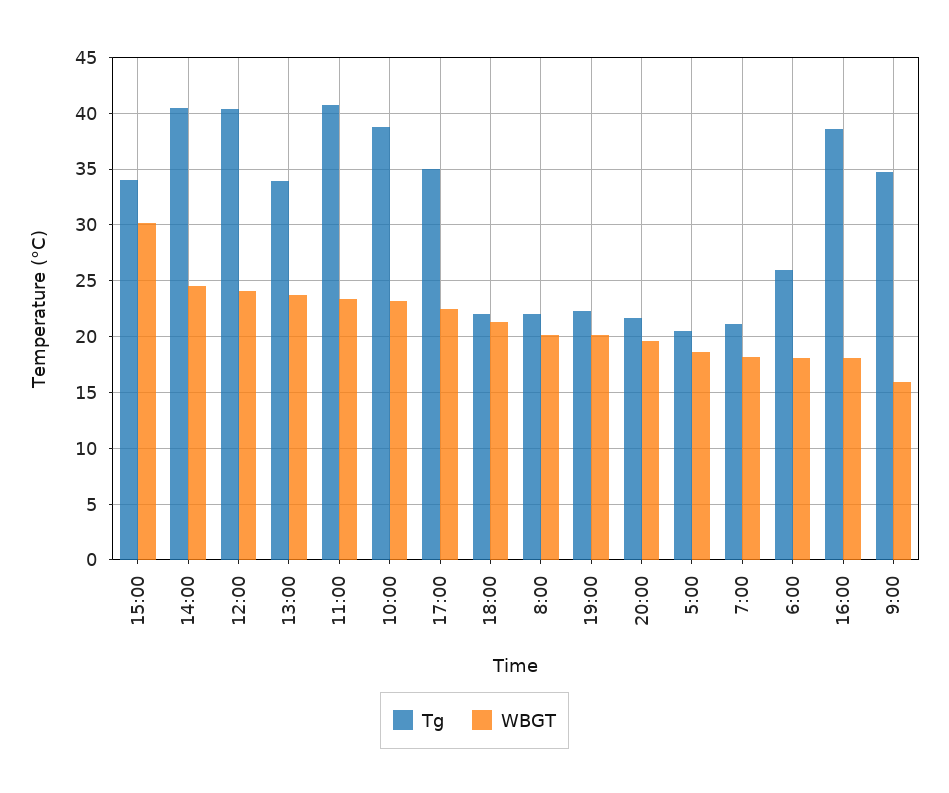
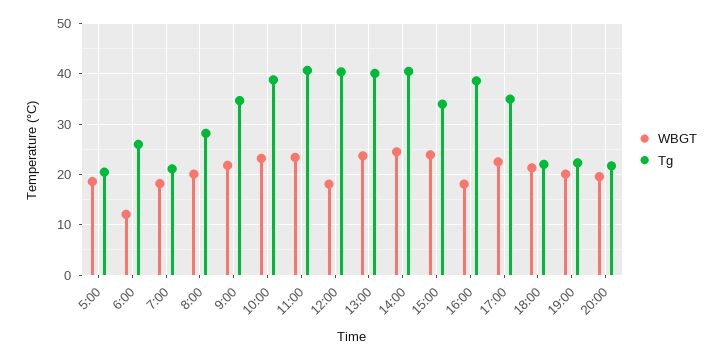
  {
    "Tg": {
      "15:00": 34,
      "14:00": 41,
      "12:00": 40,
-     "13:00": 34,
+     "13:00": 40,
      "11:00": 41,
      "10:00": 39,
      "17:00": 35,
      "18:00": 22,
-     "8:00": 22,
+     "8:00": 28,
      "19:00": 22,
      "20:00": 22,
      "5:00": 21,
      "7:00": 21,
      "6:00": 26,
      "16:00": 39,
      "9:00": 35
    },
    "WBGT": {
-     "15:00": 30,
+     "15:00": 24,
      "14:00": 25,
-     "12:00": 24,
+     "12:00": 18,
      "13:00": 24,
      "11:00": 23,
      "10:00": 23,
      "17:00": 23,
      "18:00": 21,
      "8:00": 20,
      "19:00": 20,
      "20:00": 20,
      "5:00": 19,
      "7:00": 18,
-     "6:00": 18,
+     "6:00": 12,
      "16:00": 18,
-     "9:00": 16
+     "9:00": 22
    }
  }

